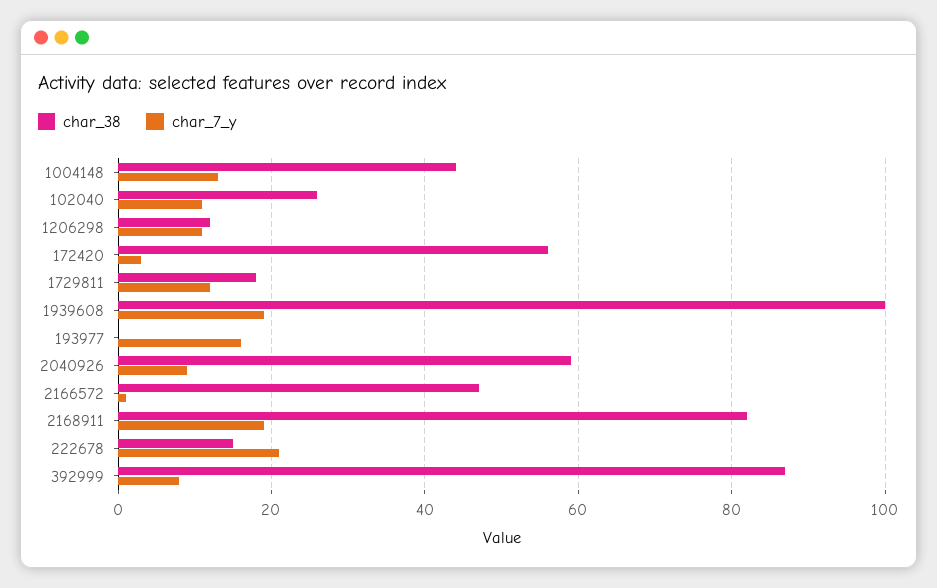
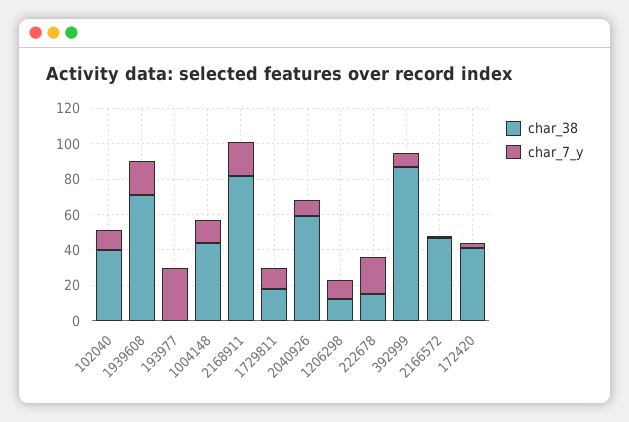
  {
    "char_38": {
      "1004148": 45,
-     "102040": 25,
+     "102040": 40,
      "1206298": 10,
-     "172420": 55,
+     "172420": 40,
      "1729811": 20,
-     "1939608": 100,
+     "1939608": 70,
      "193977": 0,
      "2040926": 60,
      "2166572": 45,
      "2168911": 80,
      "222678": 15,
      "392999": 85
    },
    "char_7_y": {
      "1004148": 15,
      "102040": 10,
      "1206298": 10,
      "172420": 5,
      "1729811": 10,
      "1939608": 20,
-     "193977": 15,
+     "193977": 30,
      "2040926": 10,
      "2166572": 0,
      "2168911": 20,
      "222678": 20,
      "392999": 10
    }
  }

